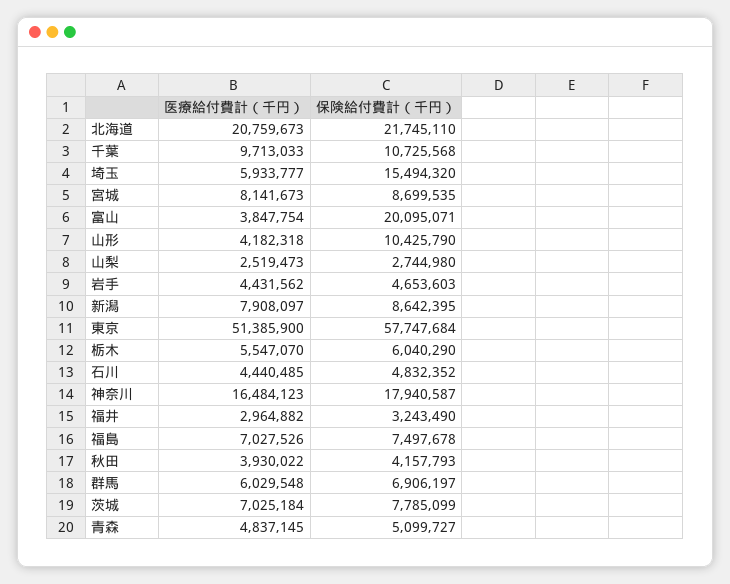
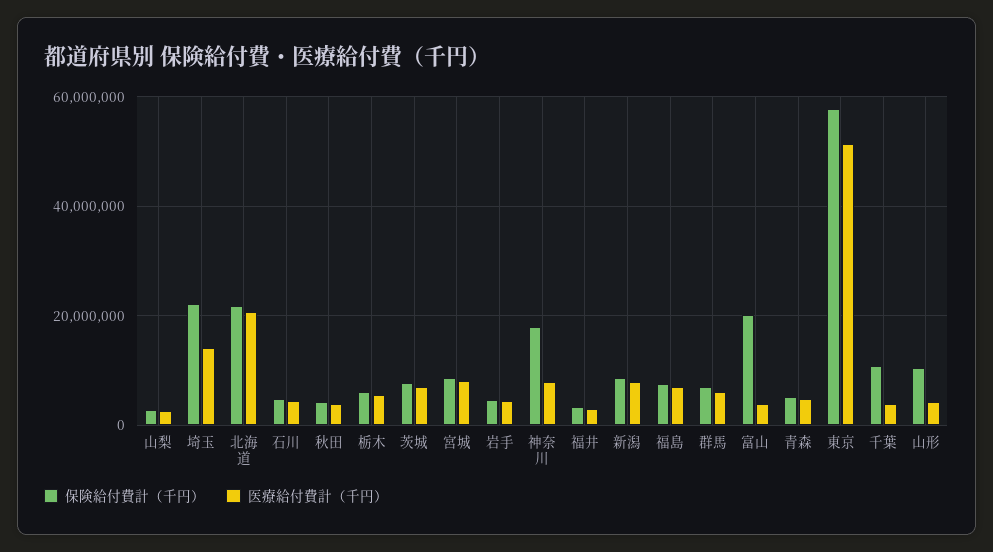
  {
    "医療給付費計（千円）": {
      "北海道": 20759673,
-     "千葉": 9713033,
+     "千葉": 4000000,
-     "埼玉": 5933777,
+     "埼玉": 14000000,
      "宮城": 8141673,
      "富山": 3847754,
      "山形": 4182318,
      "山梨": 2519473,
      "岩手": 4431562,
      "新潟": 7908097,
      "東京": 51385900,
      "栃木": 5547070,
      "石川": 4440485,
-     "神奈川": 16484123,
+     "神奈川": 8000000,
      "福井": 2964882,
      "福島": 7027526,
      "秋田": 3930022,
      "群馬": 6029548,
      "茨城": 7025184,
      "青森": 4837145
    },
    "保険給付費計（千円）": {
      "北海道": 21745110,
      "千葉": 10725568,
-     "埼玉": 15494320,
+     "埼玉": 22000000,
      "宮城": 8699535,
      "富山": 20095071,
      "山形": 10425790,
      "山梨": 2744980,
      "岩手": 4653603,
      "新潟": 8642395,
      "東京": 57747684,
      "栃木": 6040290,
      "石川": 4832352,
      "神奈川": 17940587,
      "福井": 3243490,
      "福島": 7497678,
      "秋田": 4157793,
      "群馬": 6906197,
      "茨城": 7785099,
      "青森": 5099727
    }
  }

